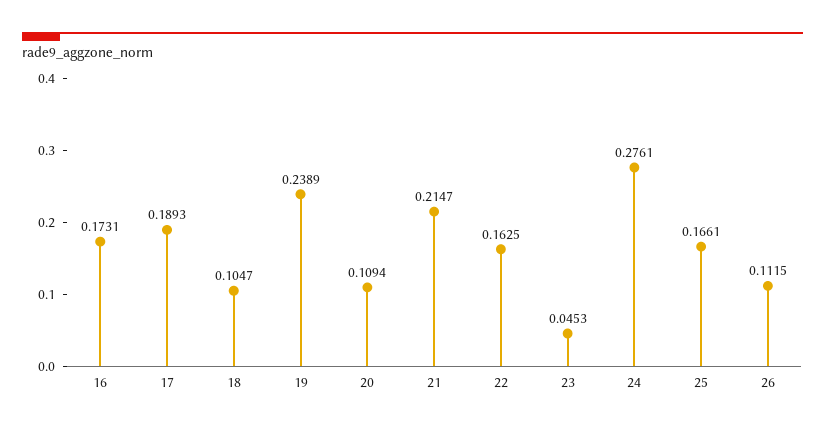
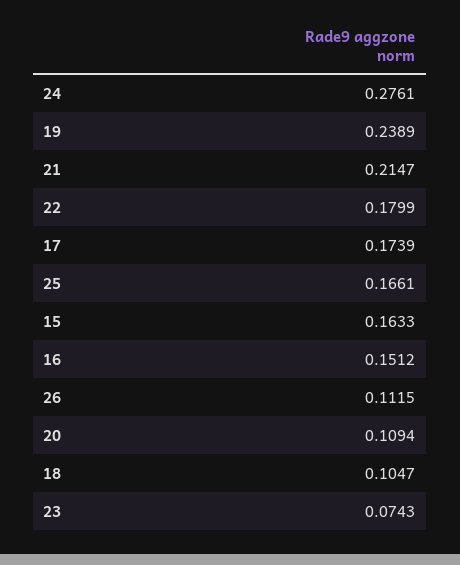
  {
-   "16": 0.1731,
+   "16": 0.1512,
-   "17": 0.1893,
+   "17": 0.1739,
    "18": 0.1047,
    "19": 0.2389,
    "20": 0.1094,
    "21": 0.2147,
-   "22": 0.1625,
+   "22": 0.1799,
-   "23": 0.0453,
+   "23": 0.0743,
    "24": 0.2761,
    "25": 0.1661,
-   "26": 0.1115
+   "26": 0.1115,
+   "15": 0.1633
  }

